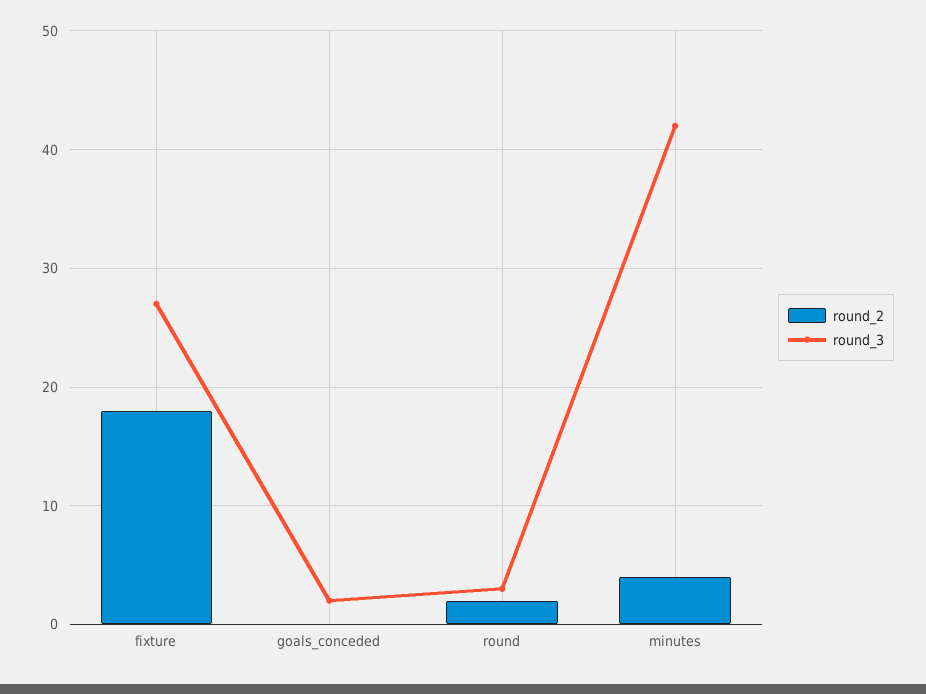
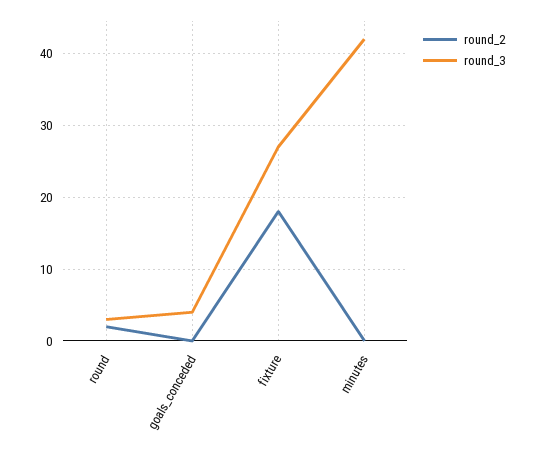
  {
    "round_2": {
      "fixture": 18,
      "goals_conceded": 0,
      "round": 2,
-     "minutes": 4
+     "minutes": 0
    },
    "round_3": {
      "fixture": 27,
-     "goals_conceded": 2,
+     "goals_conceded": 4,
      "round": 3,
      "minutes": 42
    }
  }

